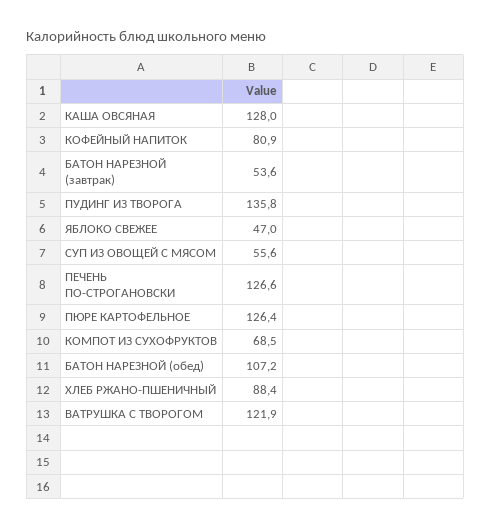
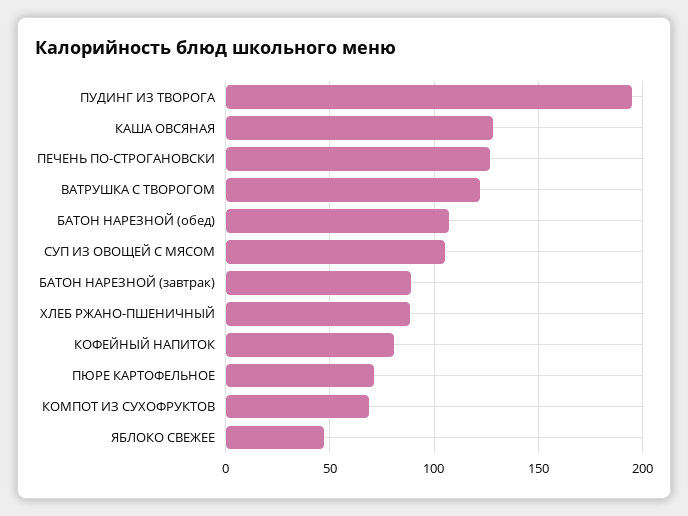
  {
    "КАША ОВСЯНАЯ": 128,
    "КОФЕЙНЫЙ НАПИТОК": 80.9,
-   "БАТОН НАРЕЗНОЙ (завтрак)": 53.6,
+   "БАТОН НАРЕЗНОЙ (завтрак)": 90,
-   "ПУДИНГ ИЗ ТВОРОГА": 135.8,
+   "ПУДИНГ ИЗ ТВОРОГА": 195,
    "ЯБЛОКО СВЕЖЕЕ": 47,
-   "СУП ИЗ ОВОЩЕЙ С МЯСОМ": 55.6,
+   "СУП ИЗ ОВОЩЕЙ С МЯСОМ": 105,
    "ПЕЧЕНЬ ПО-СТРОГАНОВСКИ": 126.6,
-   "ПЮРЕ КАРТОФЕЛЬНОЕ": 126.4,
+   "ПЮРЕ КАРТОФЕЛЬНОЕ": 70,
    "КОМПОТ ИЗ СУХОФРУКТОВ": 68.5,
    "БАТОН НАРЕЗНОЙ (обед)": 107.2,
    "ХЛЕБ РЖАНО-ПШЕНИЧНЫЙ": 88.4,
    "ВАТРУШКА С ТВОРОГОМ": 121.9
  }

